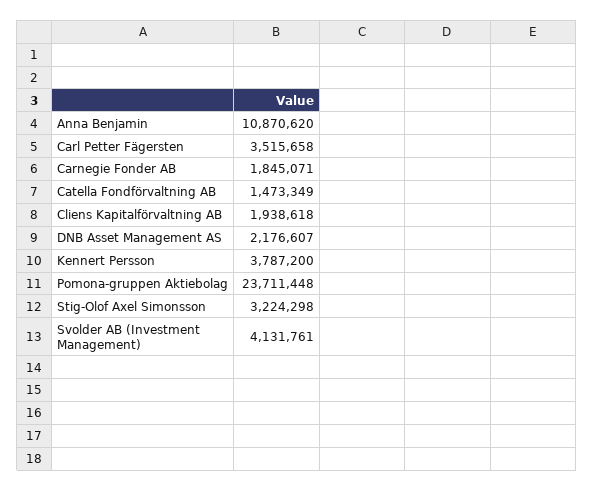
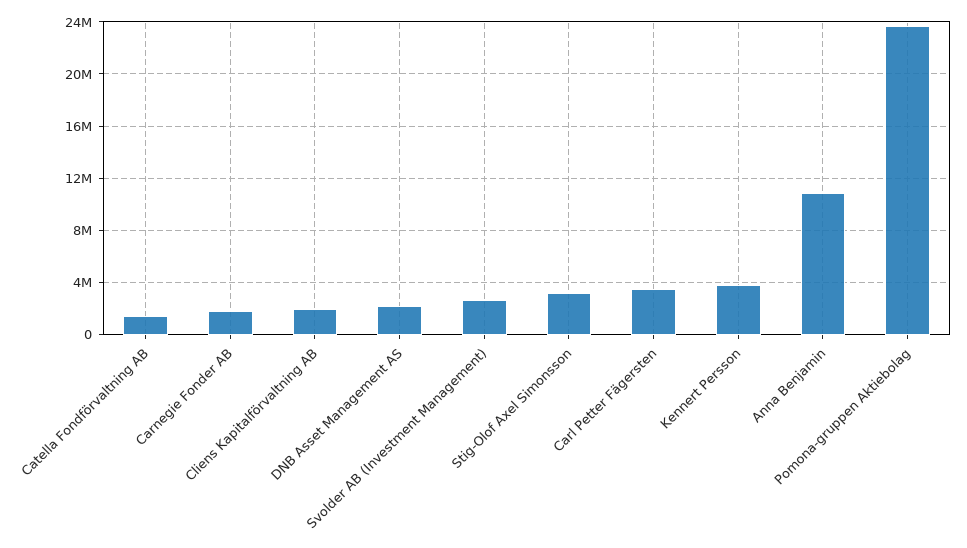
  {
    "Anna Benjamin": 10870620,
    "Carl Petter Fägersten": 3515658,
    "Carnegie Fonder AB": 1845071,
    "Catella Fondförvaltning AB": 1473349,
    "Cliens Kapitalförvaltning AB": 1938618,
    "DNB Asset Management AS": 2176607,
    "Kennert Persson": 3787200,
    "Pomona-gruppen Aktiebolag": 23711448,
    "Stig-Olof Axel Simonsson": 3224298,
-   "Svolder AB (Investment Management)": 4131761
+   "Svolder AB (Investment Management)": 2500000
  }

